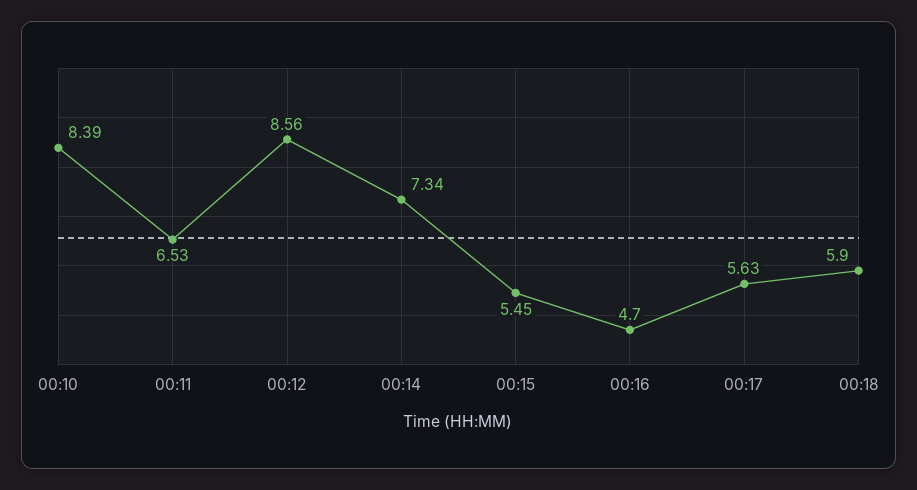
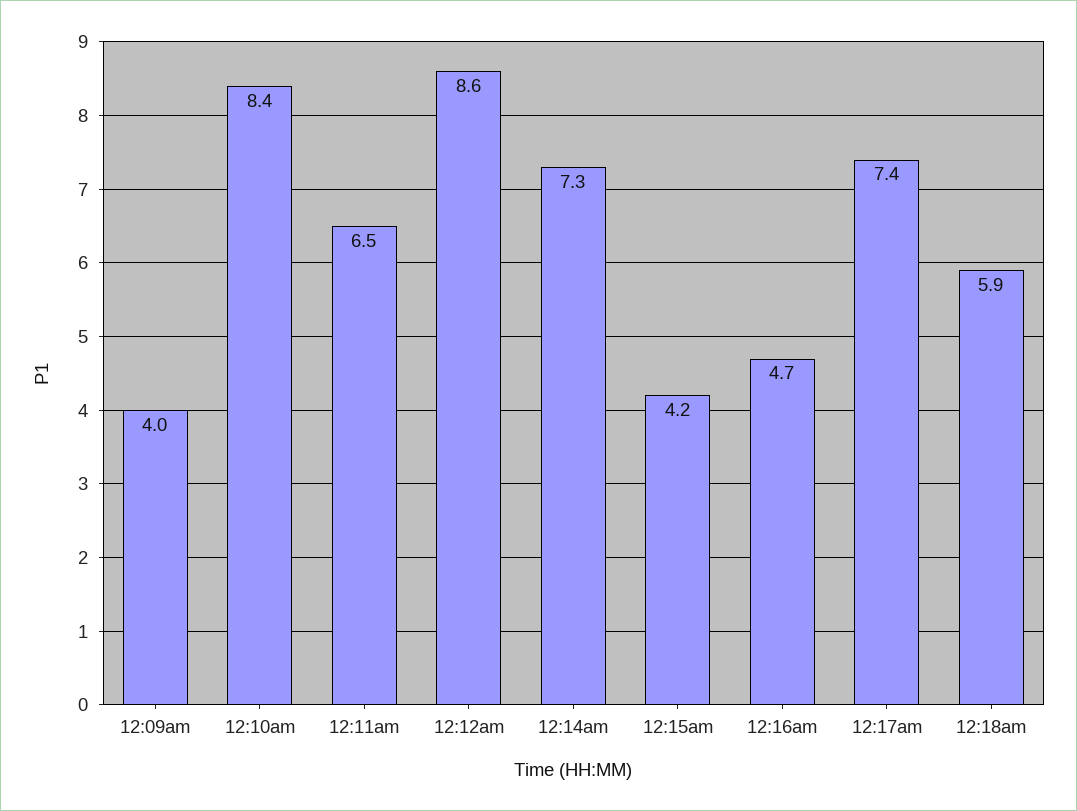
  {
    "00:10": 8.39,
    "00:11": 6.53,
    "00:12": 8.56,
    "00:14": 7.34,
-   "00:15": 5.45,
+   "00:15": 4.2,
    "00:16": 4.7,
-   "00:17": 5.63,
+   "00:17": 7.4,
-   "00:18": 5.9
+   "00:18": 5.9,
+   "12:09am": 4
  }

